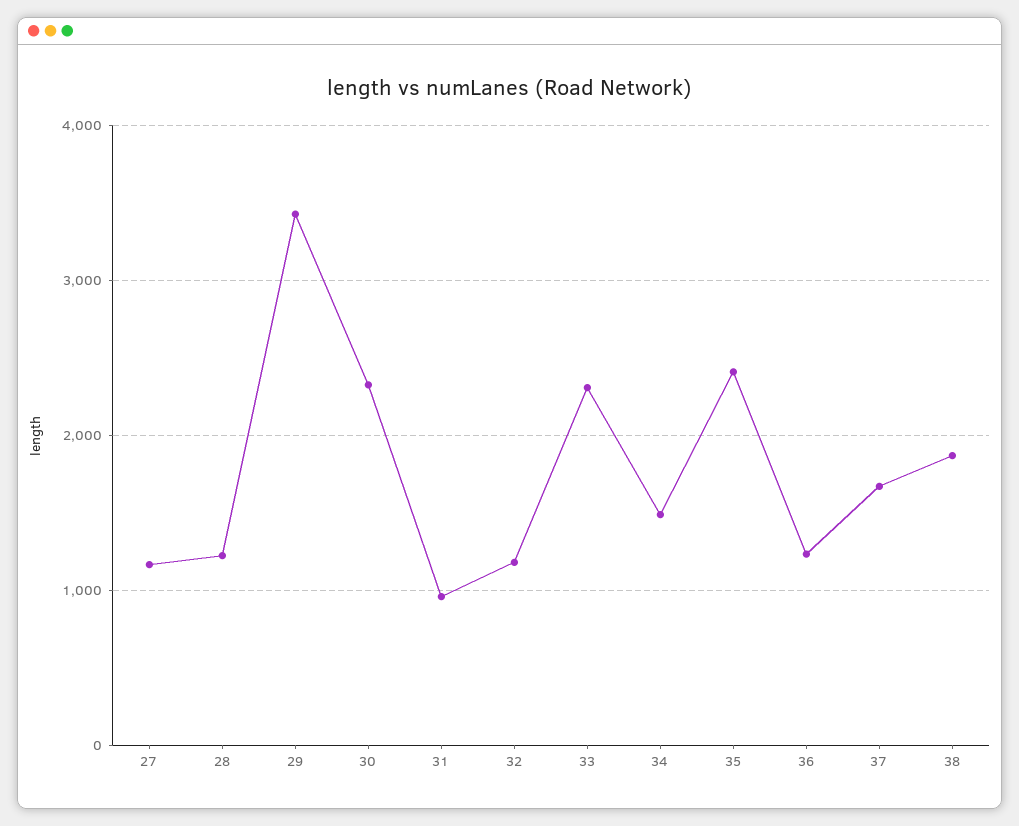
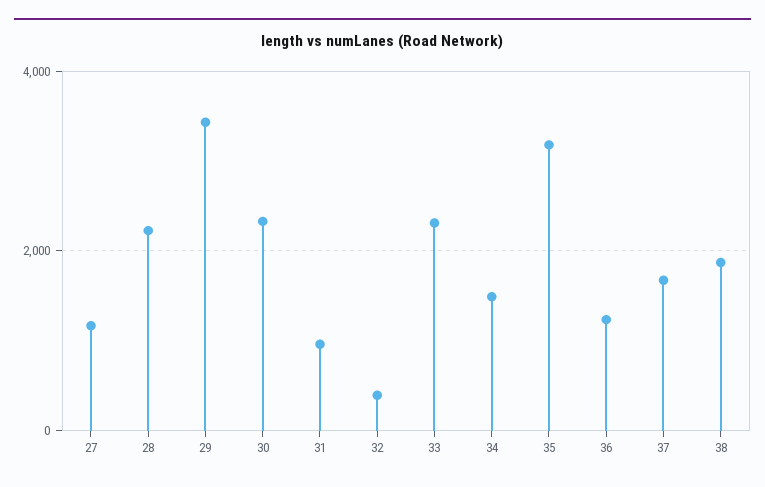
  {
    "27": 1200,
-   "28": 1200,
+   "28": 2200,
    "29": 3400,
    "30": 2300,
    "31": 1000,
-   "32": 1200,
+   "32": 400,
    "33": 2300,
    "34": 1500,
-   "35": 2400,
+   "35": 3200,
    "36": 1200,
    "37": 1700,
    "38": 1900
  }

